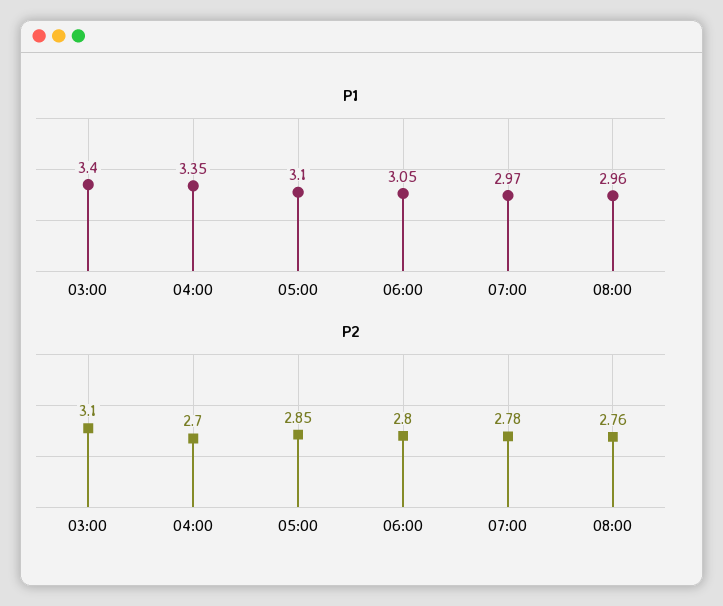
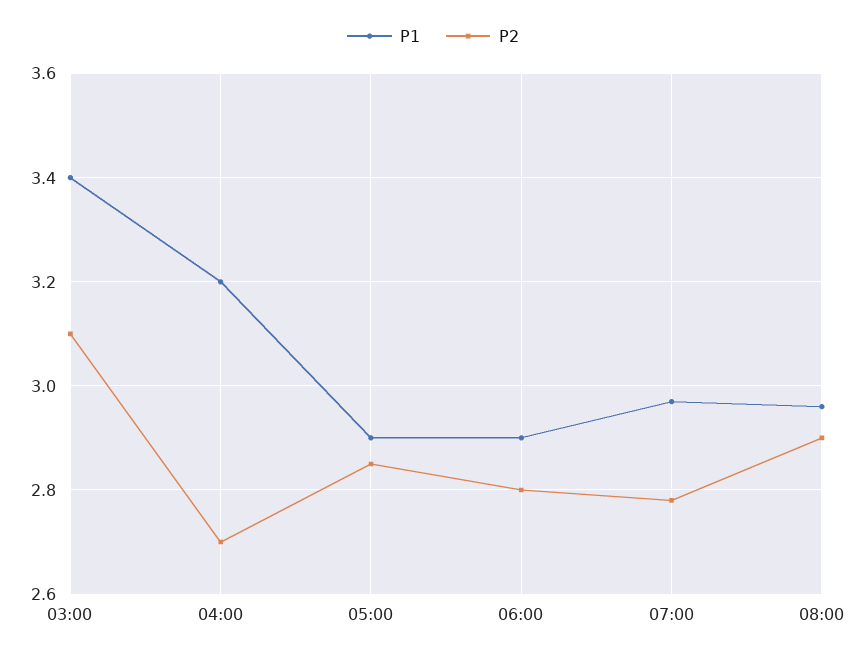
  {
    "P1": {
      "03:00": 3.4,
-     "04:00": 3.35,
+     "04:00": 3.2,
-     "05:00": 3.1,
+     "05:00": 2.9,
-     "06:00": 3.05,
+     "06:00": 2.9,
      "07:00": 2.97,
      "08:00": 2.96
    },
    "P2": {
      "03:00": 3.1,
      "04:00": 2.7,
      "05:00": 2.85,
      "06:00": 2.8,
      "07:00": 2.78,
-     "08:00": 2.76
+     "08:00": 2.9
    }
  }

